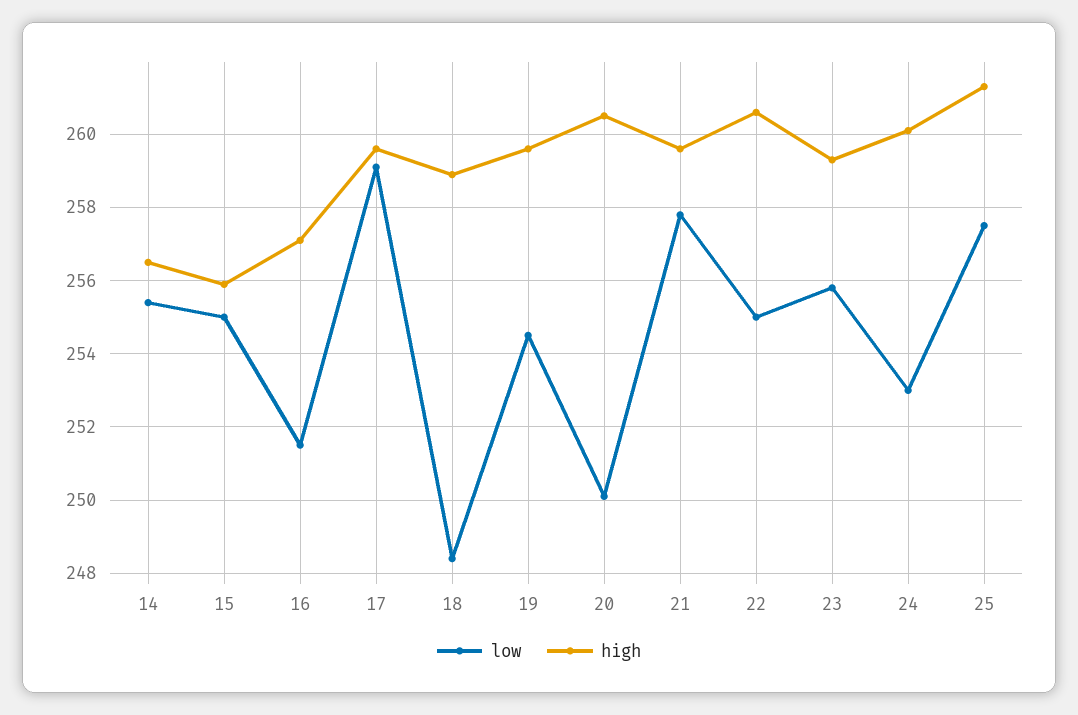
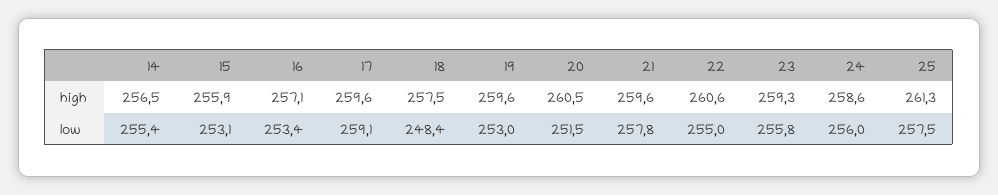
  {
    "low": {
      "14": 255.4,
-     "15": 255,
+     "15": 253.1,
-     "16": 251.5,
+     "16": 253.4,
      "17": 259.1,
      "18": 248.4,
-     "19": 254.5,
+     "19": 253,
-     "20": 250,
+     "20": 251.5,
      "21": 257.8,
      "22": 255,
      "23": 255.8,
-     "24": 253,
+     "24": 256,
      "25": 257.5
    },
    "high": {
      "14": 256.5,
      "15": 255.9,
      "16": 257.1,
      "17": 259.6,
-     "18": 259,
+     "18": 257.5,
      "19": 259.6,
      "20": 260.5,
      "21": 259.6,
      "22": 260.6,
      "23": 259.3,
-     "24": 260,
+     "24": 258.6,
      "25": 261.3
    }
  }

